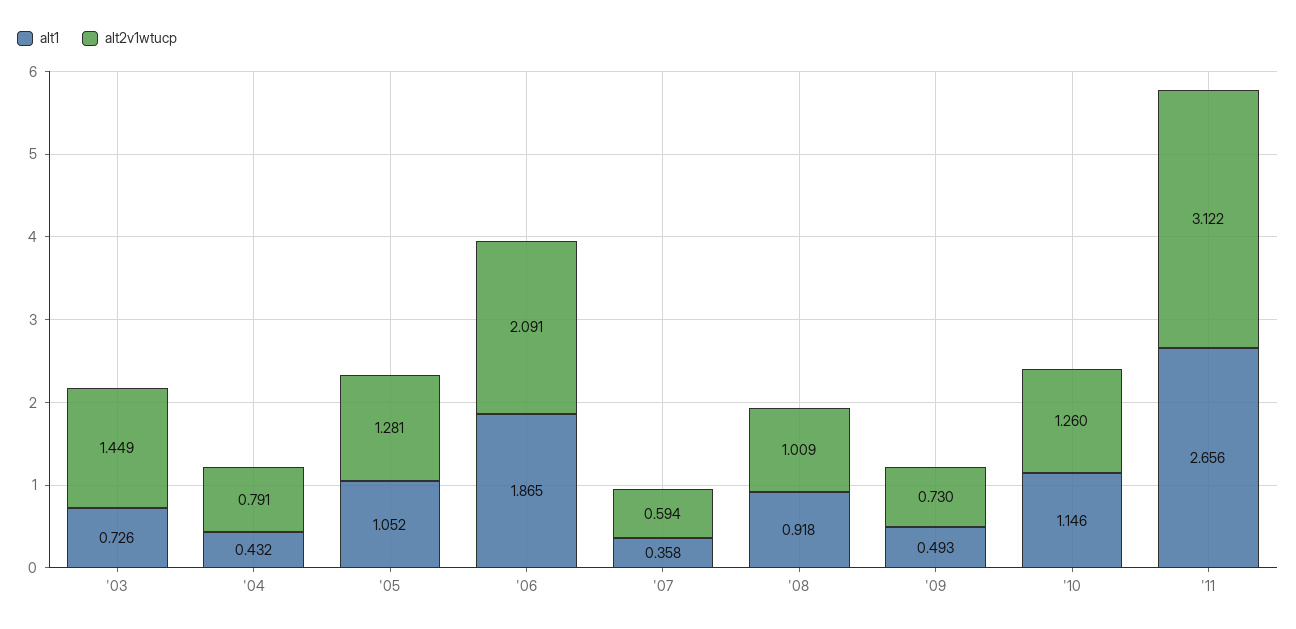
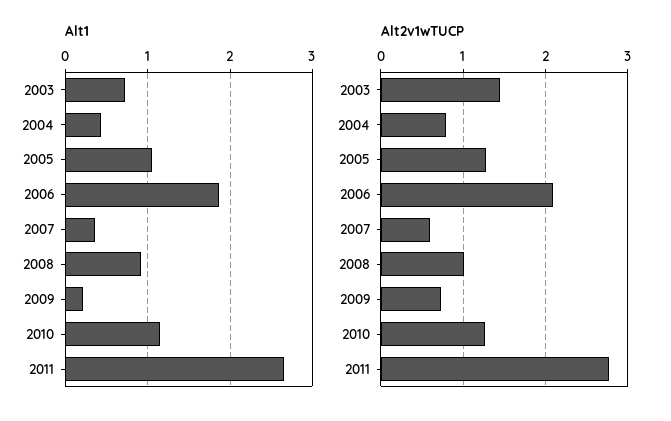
  {
    "alt1": {
      "'03": 0.726,
      "'04": 0.432,
      "'05": 1.052,
      "'06": 1.865,
      "'07": 0.358,
      "'08": 0.918,
-     "'09": 0.493,
+     "'09": 0.2,
      "'10": 1.146,
      "'11": 2.656
    },
    "alt2v1wtucp": {
      "'03": 1.449,
      "'04": 0.791,
      "'05": 1.281,
      "'06": 2.091,
      "'07": 0.594,
      "'08": 1.009,
      "'09": 0.73,
      "'10": 1.26,
-     "'11": 3.122
+     "'11": 2.8
    }
  }

